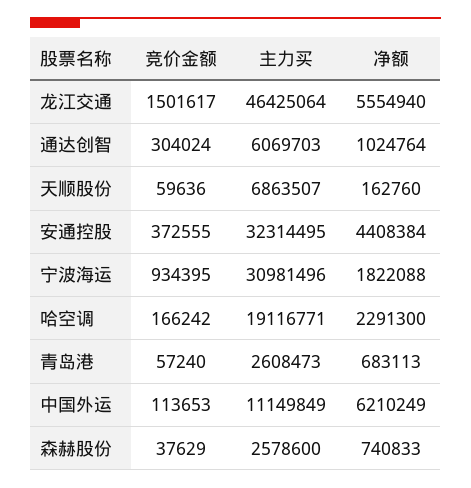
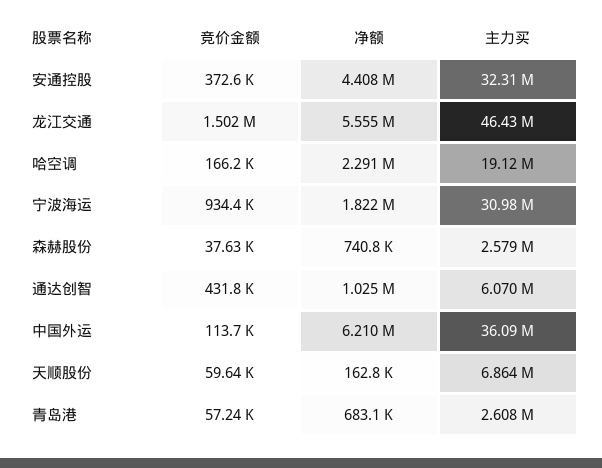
  {
    "竞价金额": {
      "龙江交通": 1501617,
-     "通达创智": 304024,
+     "通达创智": 431800,
      "天顺股份": 59636,
      "安通控股": 372555,
      "宁波海运": 934395,
      "哈空调": 166242,
      "青岛港": 57240,
      "中国外运": 113653,
      "森赫股份": 37629
    },
    "主力买": {
      "龙江交通": 46425064,
      "通达创智": 6069703,
      "天顺股份": 6863507,
      "安通控股": 32314495,
      "宁波海运": 30981496,
      "哈空调": 19116771,
      "青岛港": 2608473,
-     "中国外运": 11149849,
+     "中国外运": 36090000,
      "森赫股份": 2578600
    },
    "净额": {
      "龙江交通": 5554940,
      "通达创智": 1024764,
      "天顺股份": 162760,
      "安通控股": 4408384,
      "宁波海运": 1822088,
      "哈空调": 2291300,
      "青岛港": 683113,
      "中国外运": 6210249,
      "森赫股份": 740833
    }
  }

